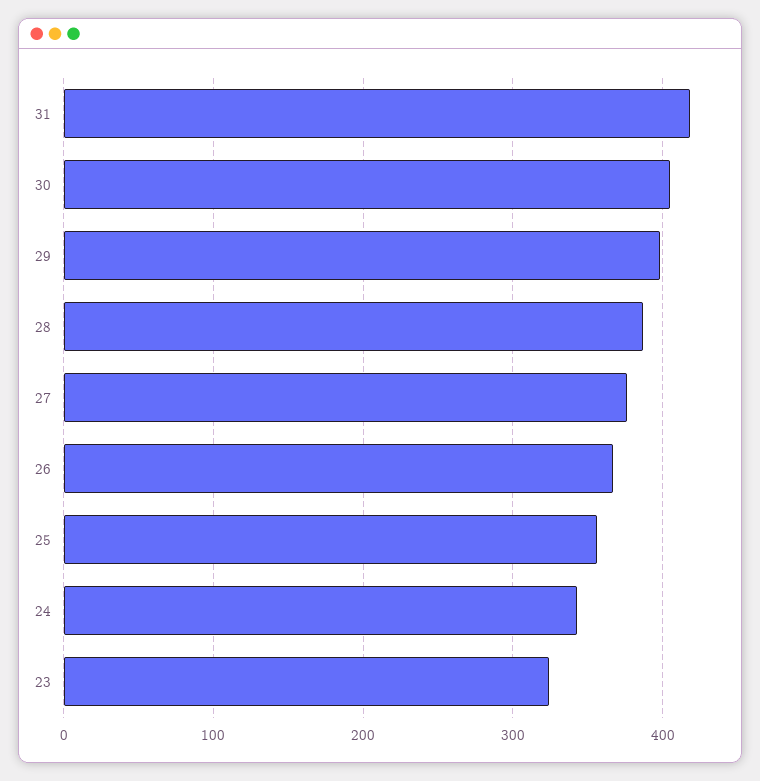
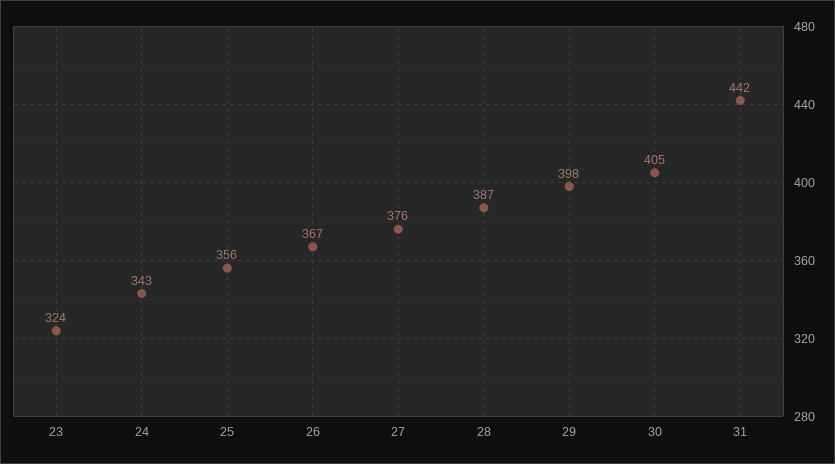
  {
-   "31": 420,
+   "31": 442,
    "30": 405,
    "29": 398,
    "28": 387,
    "27": 376,
    "26": 367,
    "25": 356,
    "24": 343,
    "23": 324
  }

